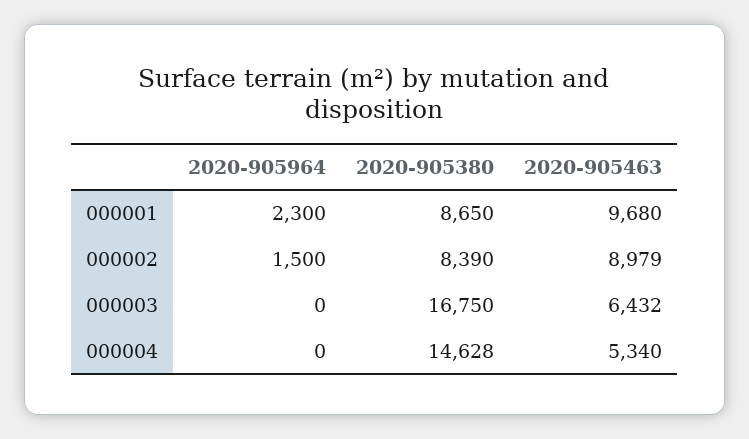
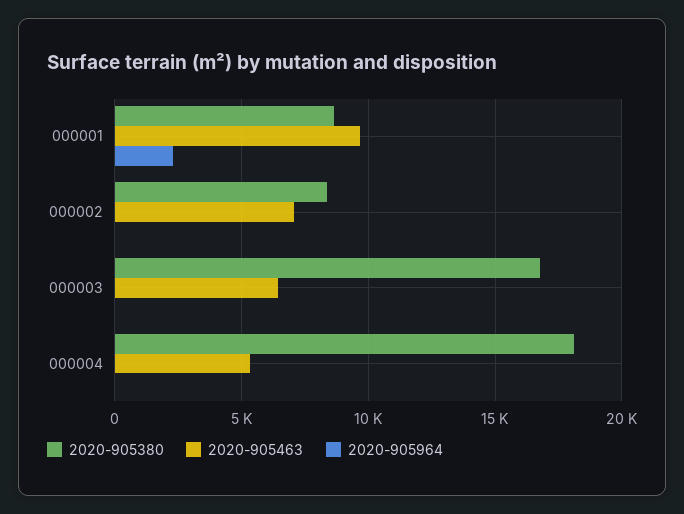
  {
    "2020-905964": {
      "000001": 2300,
-     "000002": 1500,
+     "000002": 0,
      "000003": 0,
      "000004": 0
    },
    "2020-905380": {
      "000001": 8650,
      "000002": 8390,
      "000003": 16750,
-     "000004": 14628
+     "000004": 18000
    },
    "2020-905463": {
      "000001": 9680,
-     "000002": 8979,
+     "000002": 7000,
      "000003": 6432,
      "000004": 5340
    }
  }

